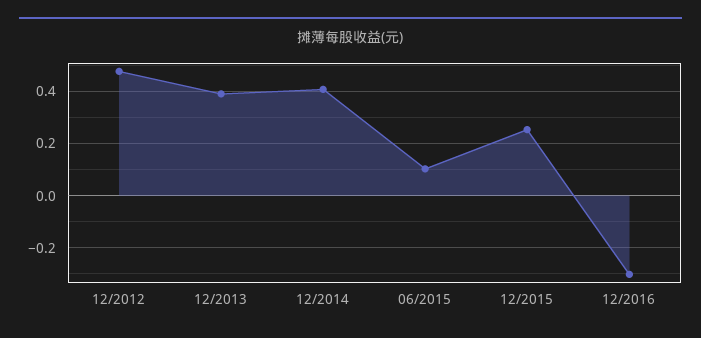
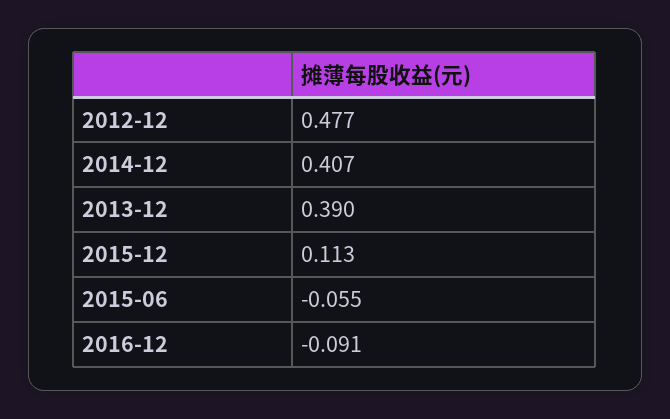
  {
    "12/2012": 0.477,
    "12/2013": 0.39,
    "12/2014": 0.407,
-   "06/2015": 0.1,
+   "06/2015": -0.055,
-   "12/2015": 0.25,
+   "12/2015": 0.113,
-   "12/2016": -0.3
+   "12/2016": -0.091
  }

